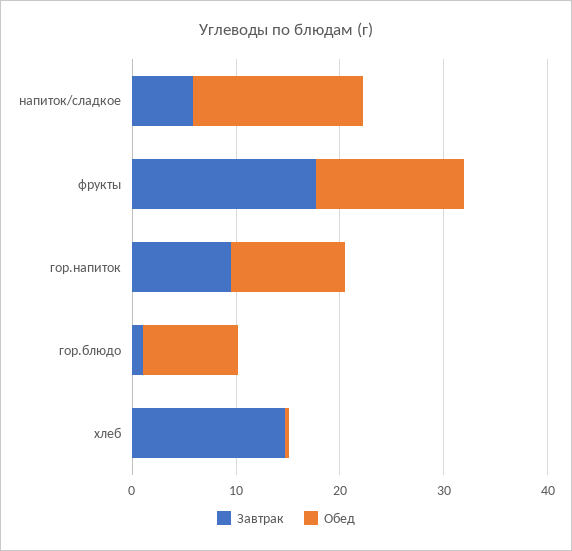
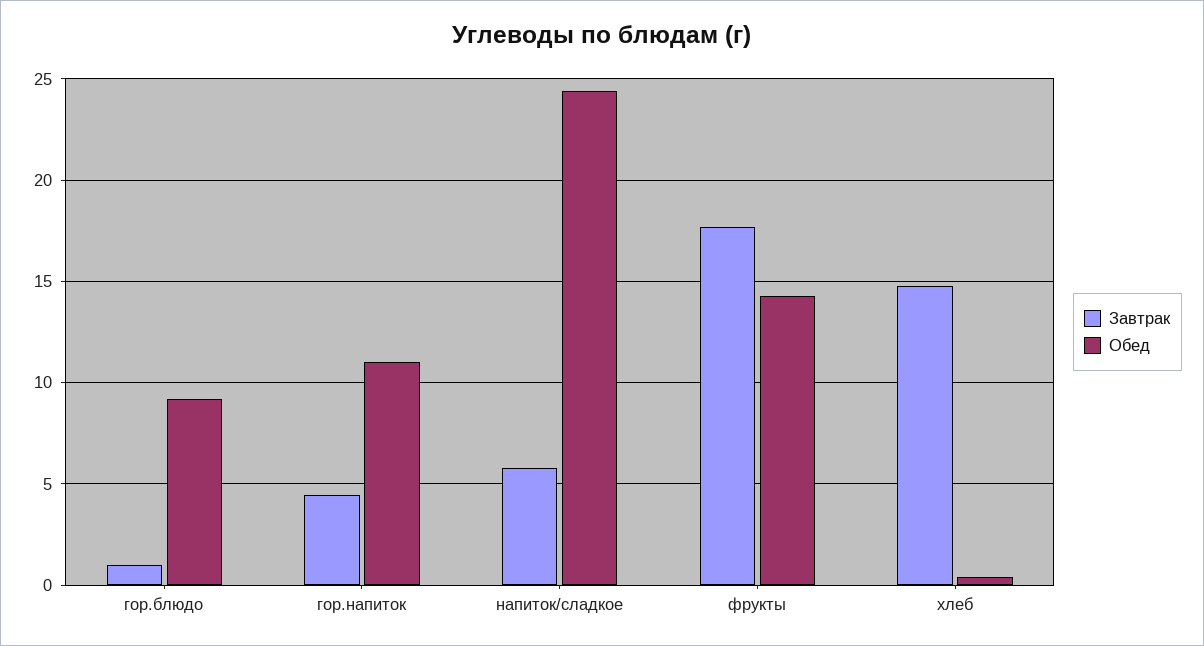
  {
    "Завтрак": {
      "напиток/сладкое": 6,
      "фрукты": 17.5,
-     "гор.напиток": 10,
+     "гор.напиток": 4.5,
      "гор.блюдо": 1,
      "хлеб": 15
    },
    "Обед": {
-     "напиток/сладкое": 16,
+     "напиток/сладкое": 24.5,
      "фрукты": 14.5,
      "гор.напиток": 11,
      "гор.блюдо": 9,
      "хлеб": 0.5
    }
  }

